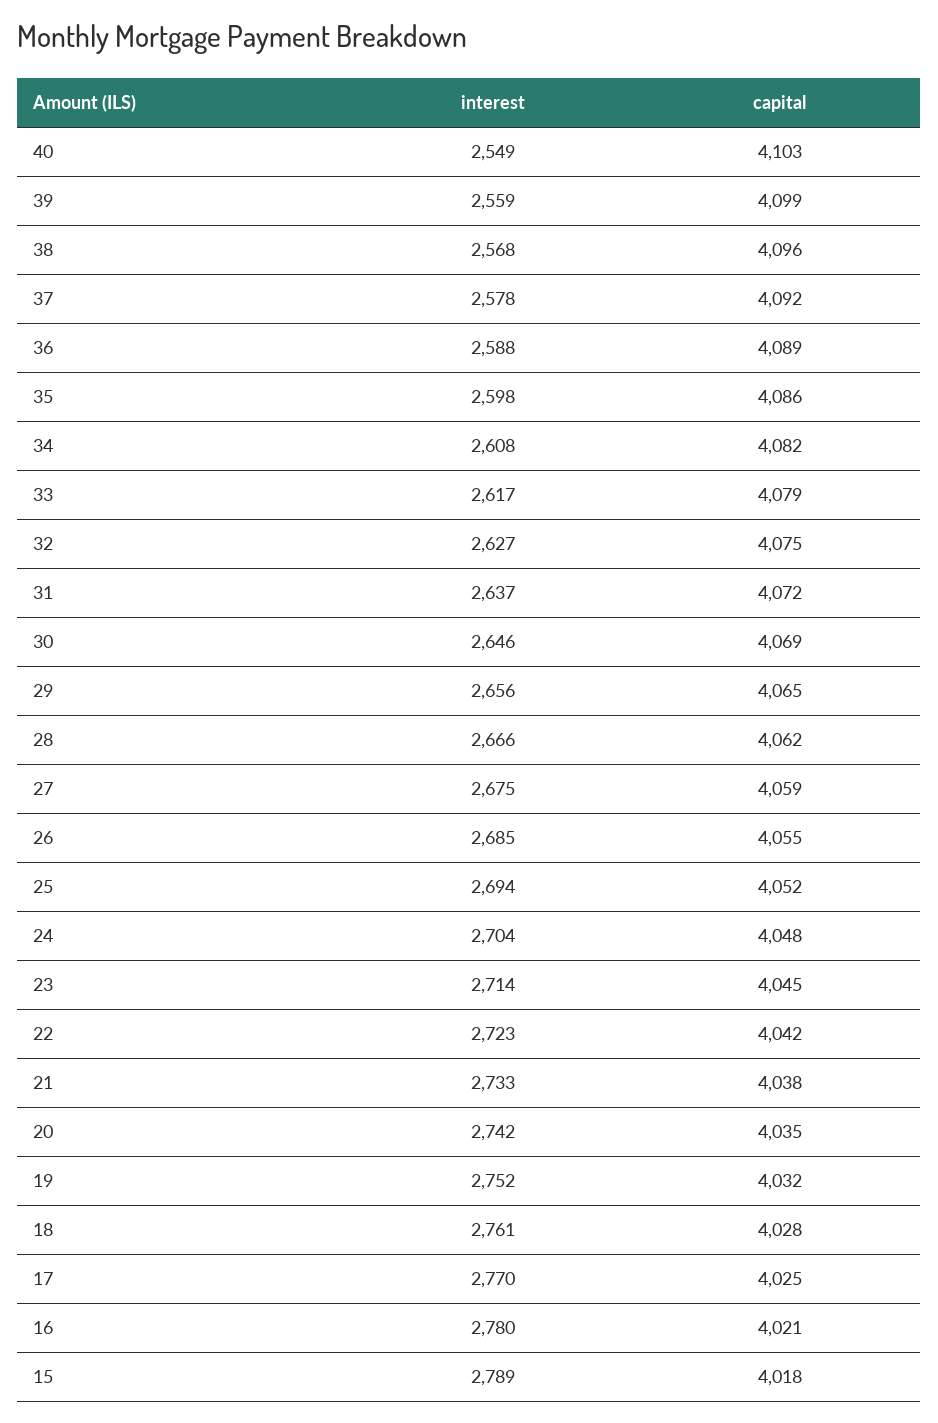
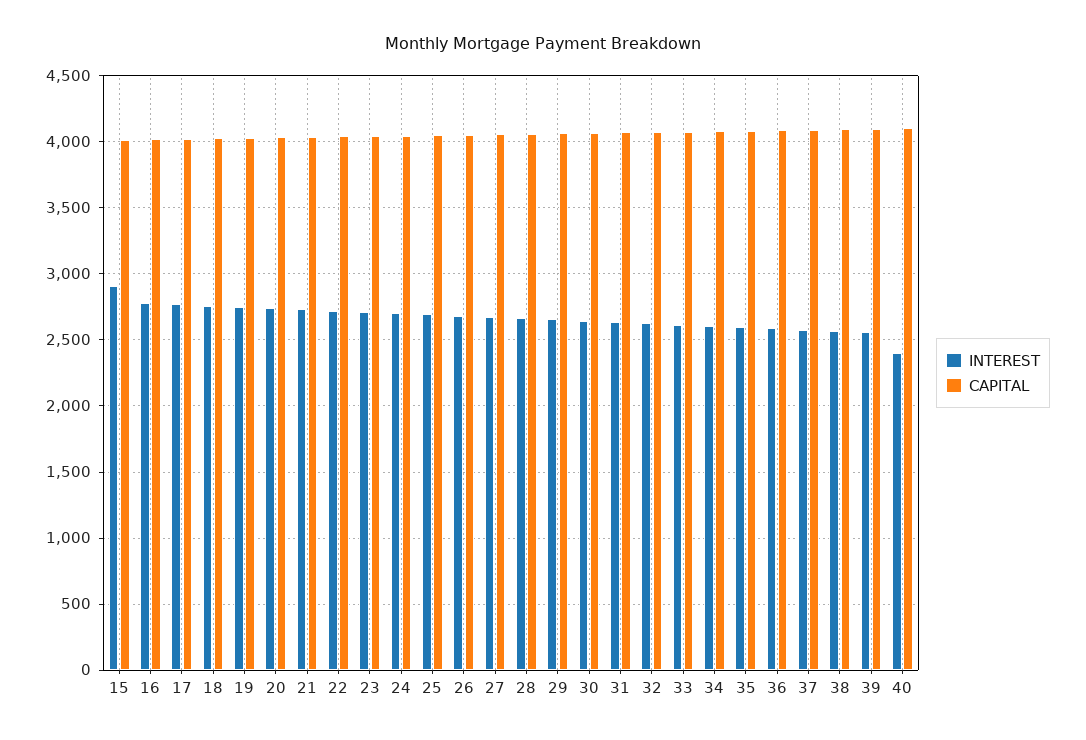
  {
    "interest": {
-     "40": 2549,
+     "40": 2400,
      "39": 2559,
      "38": 2568,
      "37": 2578,
      "36": 2588,
      "35": 2598,
      "34": 2608,
      "33": 2617,
      "32": 2627,
      "31": 2637,
      "30": 2646,
      "29": 2656,
      "28": 2666,
      "27": 2675,
      "26": 2685,
      "25": 2694,
      "24": 2704,
      "23": 2714,
      "22": 2723,
      "21": 2733,
      "20": 2742,
      "19": 2752,
      "18": 2761,
      "17": 2770,
      "16": 2780,
-     "15": 2789
+     "15": 2900
    },
    "capital": {
      "40": 4103,
      "39": 4099,
      "38": 4096,
      "37": 4092,
      "36": 4089,
      "35": 4086,
      "34": 4082,
      "33": 4079,
      "32": 4075,
      "31": 4072,
      "30": 4069,
      "29": 4065,
      "28": 4062,
      "27": 4059,
      "26": 4055,
      "25": 4052,
      "24": 4048,
      "23": 4045,
      "22": 4042,
      "21": 4038,
      "20": 4035,
      "19": 4032,
      "18": 4028,
      "17": 4025,
      "16": 4021,
      "15": 4018
    }
  }

